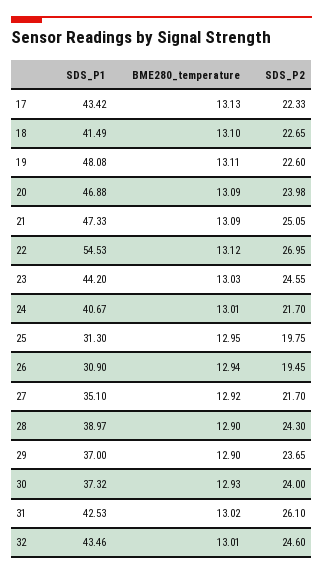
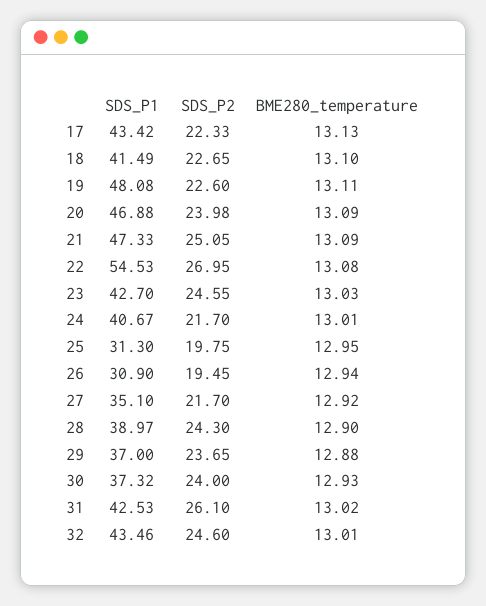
  {
    "SDS_P1": {
      "17": 43.42,
      "18": 41.49,
      "19": 48.08,
      "20": 46.88,
      "21": 47.33,
      "22": 54.53,
-     "23": 44.2,
+     "23": 42.7,
      "24": 40.67,
      "25": 31.3,
      "26": 30.9,
      "27": 35.1,
      "28": 38.97,
      "29": 37,
      "30": 37.32,
      "31": 42.53,
      "32": 43.46
    },
    "BME280_temperature": {
      "17": 13.13,
      "18": 13.1,
      "19": 13.11,
      "20": 13.09,
      "21": 13.09,
-     "22": 13.12,
+     "22": 13.08,
      "23": 13.03,
      "24": 13.01,
      "25": 12.95,
      "26": 12.94,
      "27": 12.92,
      "28": 12.9,
-     "29": 12.9,
+     "29": 12.88,
      "30": 12.93,
      "31": 13.02,
      "32": 13.01
    },
    "SDS_P2": {
      "17": 22.33,
      "18": 22.65,
      "19": 22.6,
      "20": 23.98,
      "21": 25.05,
      "22": 26.95,
      "23": 24.55,
      "24": 21.7,
      "25": 19.75,
      "26": 19.45,
      "27": 21.7,
      "28": 24.3,
      "29": 23.65,
      "30": 24,
      "31": 26.1,
      "32": 24.6
    }
  }

